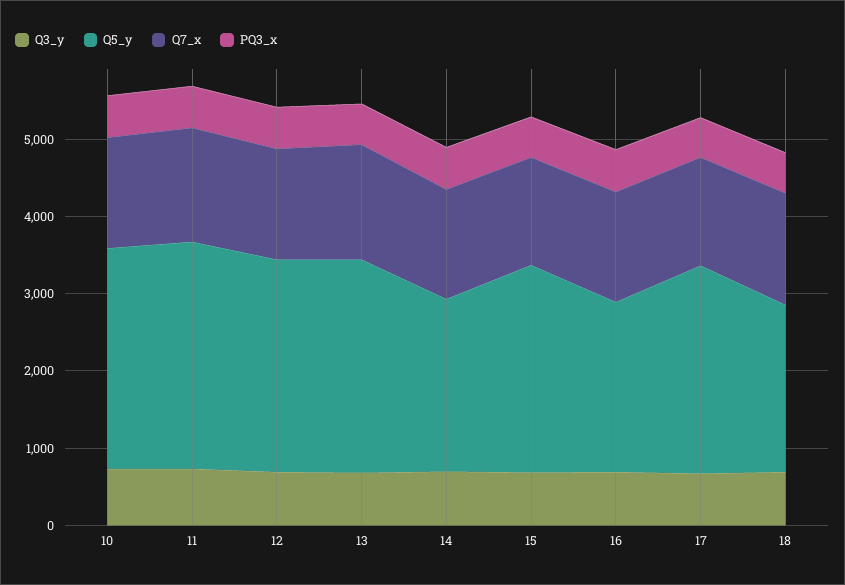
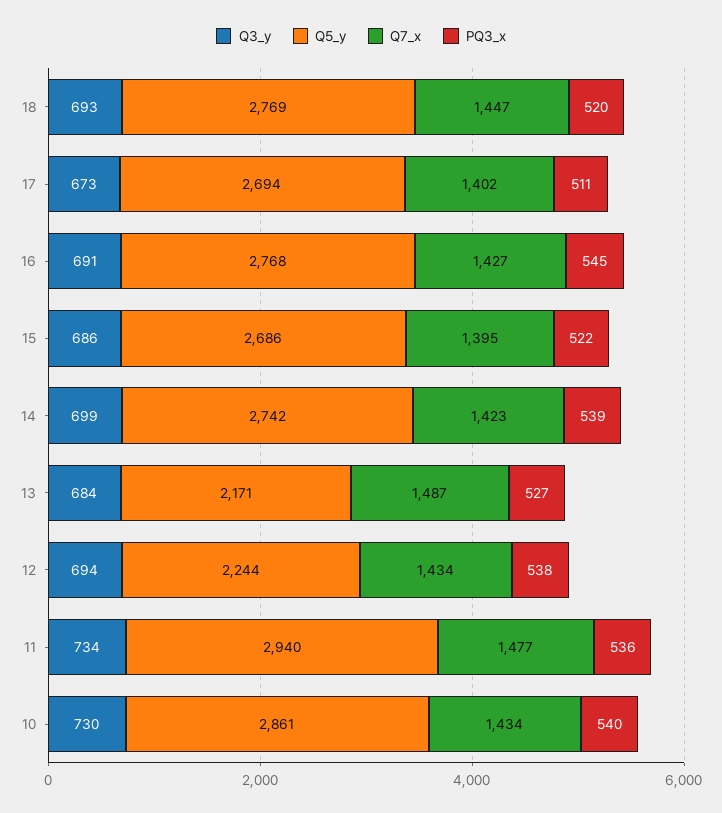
  {
    "Q3_y": {
      "10": 730,
      "11": 734,
      "12": 694,
      "13": 684,
      "14": 699,
      "15": 686,
      "16": 691,
      "17": 673,
      "18": 693
    },
    "Q5_y": {
      "10": 2861,
      "11": 2940,
-     "12": 2800,
+     "12": 2244,
-     "13": 2800,
+     "13": 2171,
-     "14": 2200,
+     "14": 2742,
      "15": 2686,
-     "16": 2200,
+     "16": 2768,
      "17": 2694,
-     "18": 2200
+     "18": 2769
    },
    "Q7_x": {
      "10": 1434,
      "11": 1477,
      "12": 1434,
      "13": 1487,
      "14": 1423,
      "15": 1395,
      "16": 1427,
      "17": 1402,
      "18": 1447
    },
    "PQ3_x": {
      "10": 540,
      "11": 536,
      "12": 538,
      "13": 527,
      "14": 539,
      "15": 522,
      "16": 545,
      "17": 511,
      "18": 520
    }
  }

